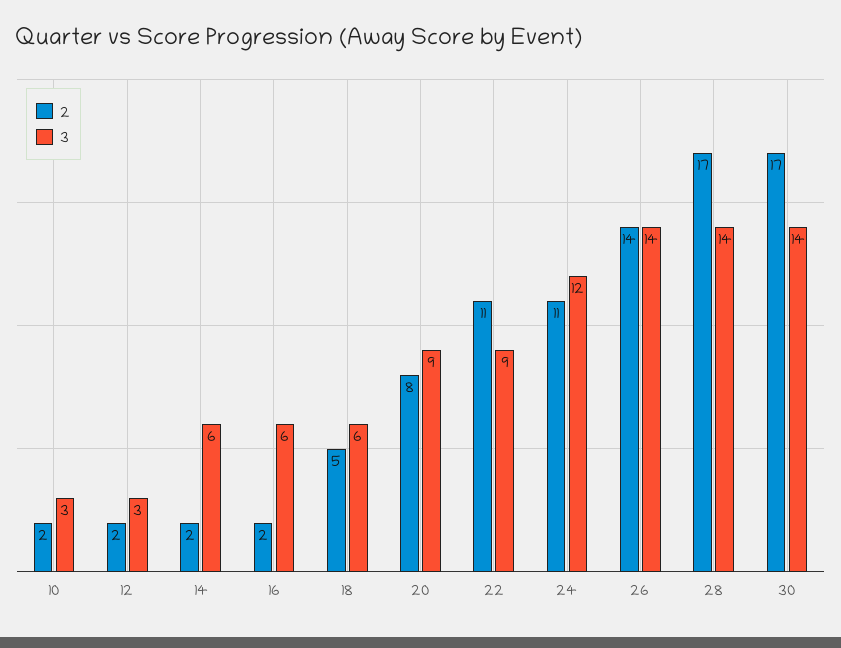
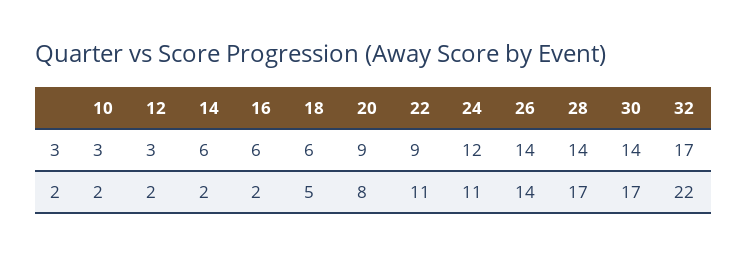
  {
    "2": {
      "10": 2,
      "12": 2,
      "14": 2,
      "16": 2,
      "18": 5,
      "20": 8,
      "22": 11,
      "24": 11,
      "26": 14,
      "28": 17,
-     "30": 17
+     "30": 17,
+     "32": 22
    },
    "3": {
      "10": 3,
      "12": 3,
      "14": 6,
      "16": 6,
      "18": 6,
      "20": 9,
      "22": 9,
      "24": 12,
      "26": 14,
      "28": 14,
-     "30": 14
+     "30": 14,
+     "32": 17
    }
  }

